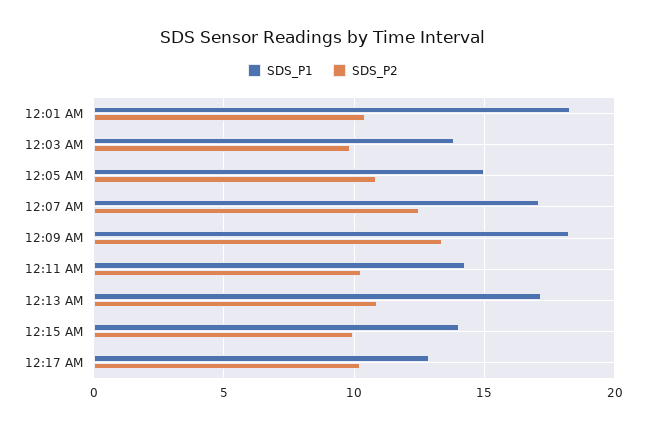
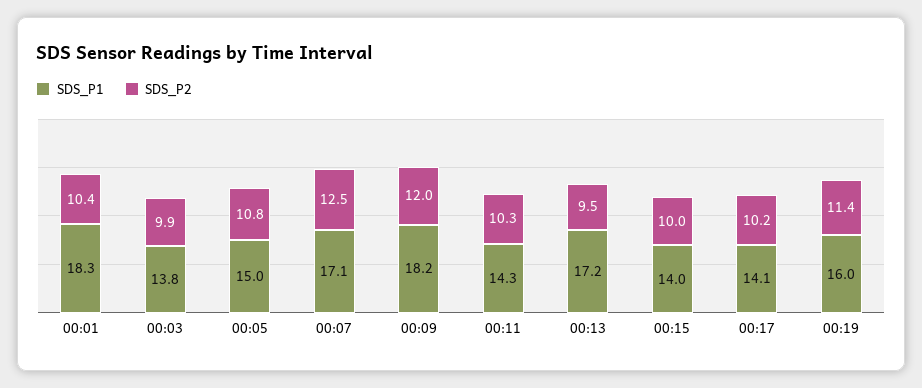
  {
    "SDS_P1": {
      "12:01 AM": 18.3,
      "12:03 AM": 13.8,
      "12:05 AM": 15,
      "12:07 AM": 17.1,
      "12:09 AM": 18.2,
      "12:11 AM": 14.3,
      "12:13 AM": 17.2,
      "12:15 AM": 14,
-     "12:17 AM": 13
+     "12:17 AM": 14.1,
+     "00:19": 16
    },
    "SDS_P2": {
      "12:01 AM": 10.4,
      "12:03 AM": 9.9,
      "12:05 AM": 10.8,
      "12:07 AM": 12.5,
-     "12:09 AM": 13.5,
+     "12:09 AM": 12,
      "12:11 AM": 10.3,
-     "12:13 AM": 11,
+     "12:13 AM": 9.5,
      "12:15 AM": 10,
-     "12:17 AM": 10.2
+     "12:17 AM": 10.2,
+     "00:19": 11.4
    }
  }

